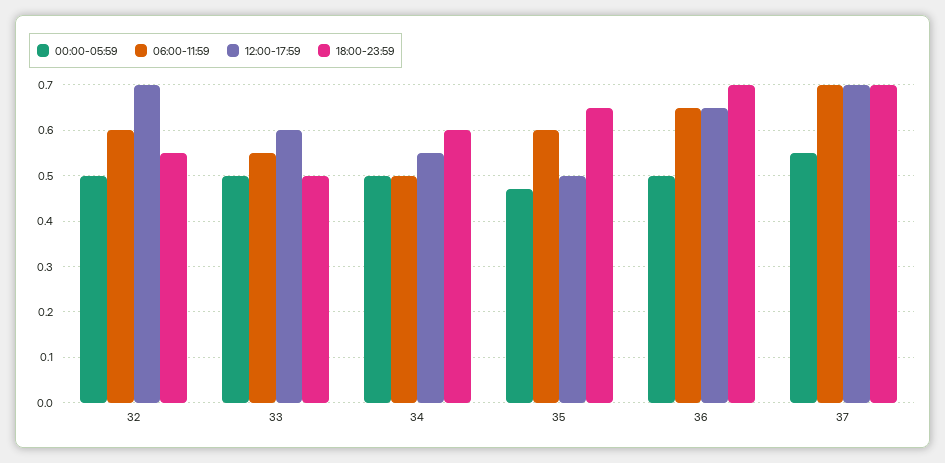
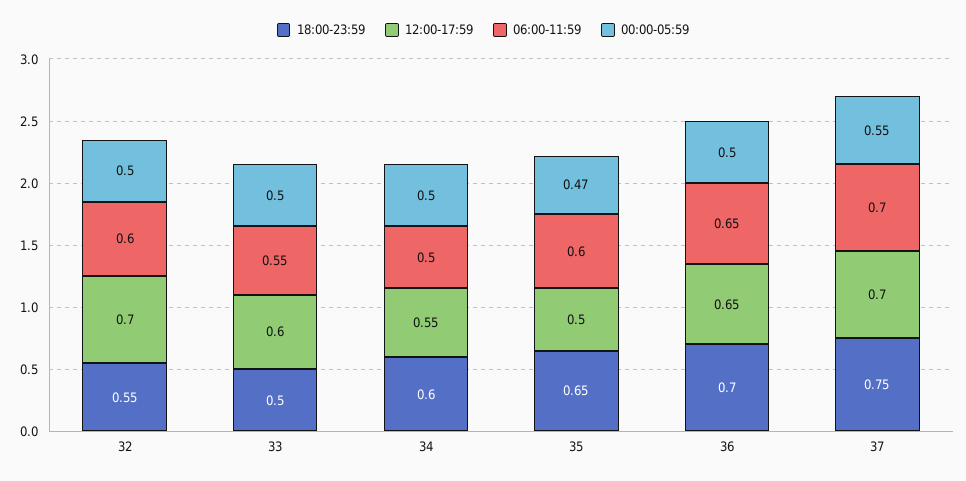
  {
    "00:00-05:59": {
      "32": 0.5,
      "33": 0.5,
      "34": 0.5,
      "35": 0.47,
      "36": 0.5,
      "37": 0.55
    },
    "06:00-11:59": {
      "32": 0.6,
      "33": 0.55,
      "34": 0.5,
      "35": 0.6,
      "36": 0.65,
      "37": 0.7
    },
    "12:00-17:59": {
      "32": 0.7,
      "33": 0.6,
      "34": 0.55,
      "35": 0.5,
      "36": 0.65,
      "37": 0.7
    },
    "18:00-23:59": {
      "32": 0.55,
      "33": 0.5,
      "34": 0.6,
      "35": 0.65,
      "36": 0.7,
-     "37": 0.7
+     "37": 0.75
    }
  }

